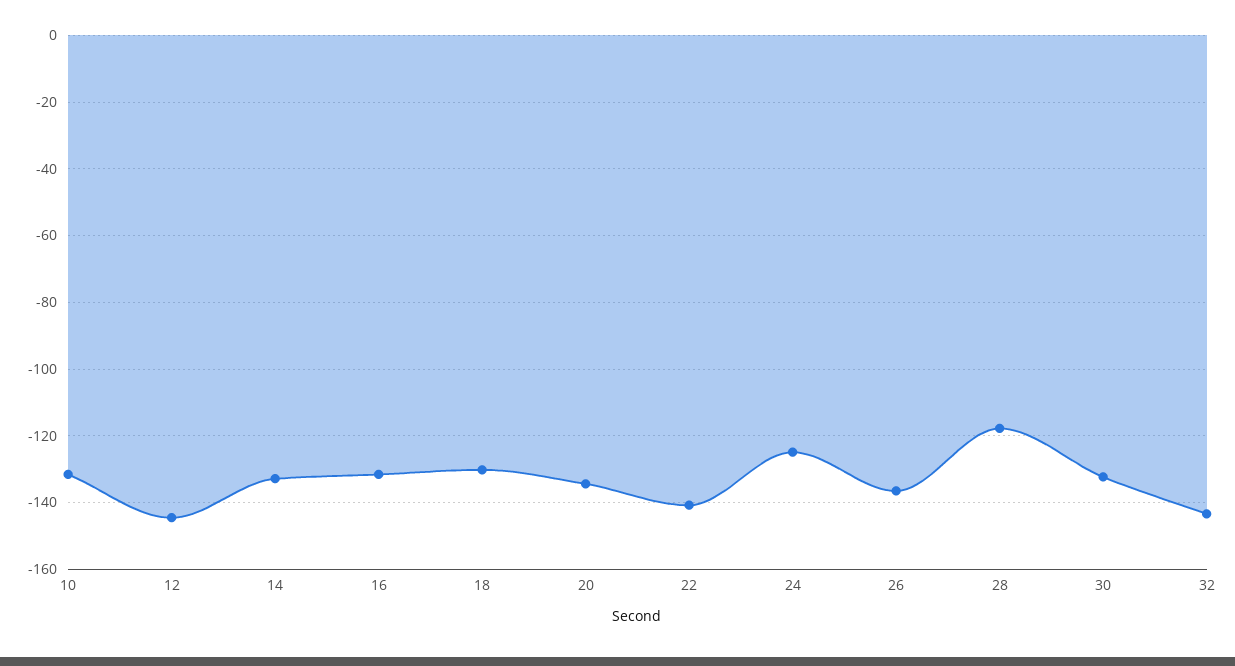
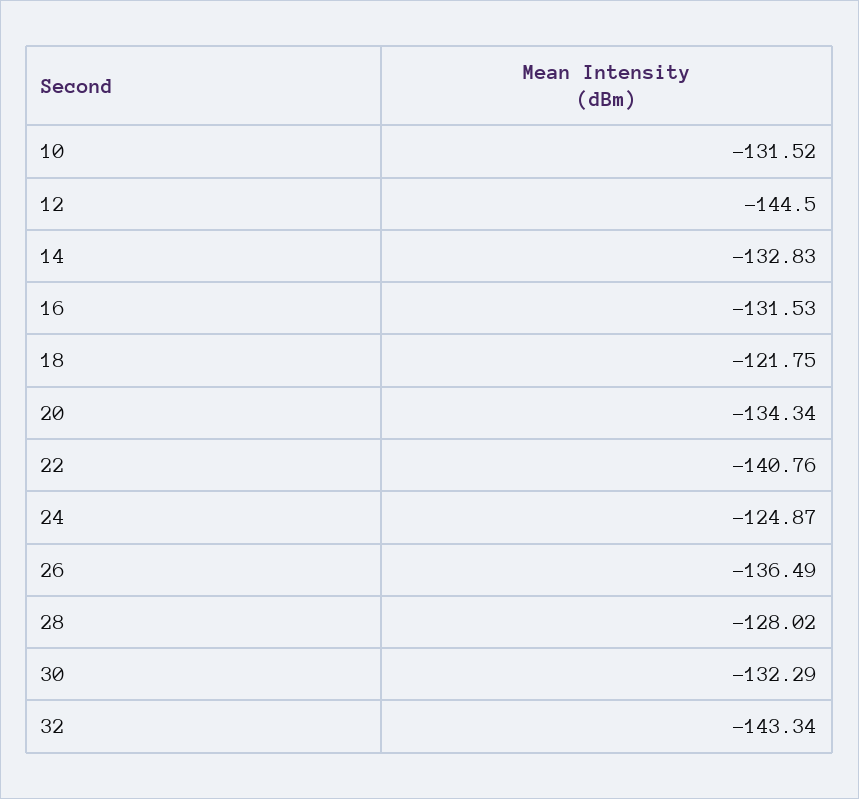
  {
    "10": -131.52,
    "12": -144.5,
    "14": -132.83,
    "16": -131.53,
-   "18": -130,
+   "18": -121.75,
    "20": -134.34,
    "22": -140.76,
    "24": -124.87,
    "26": -136.49,
-   "28": -118,
+   "28": -128.02,
    "30": -132.29,
    "32": -143.34
  }

